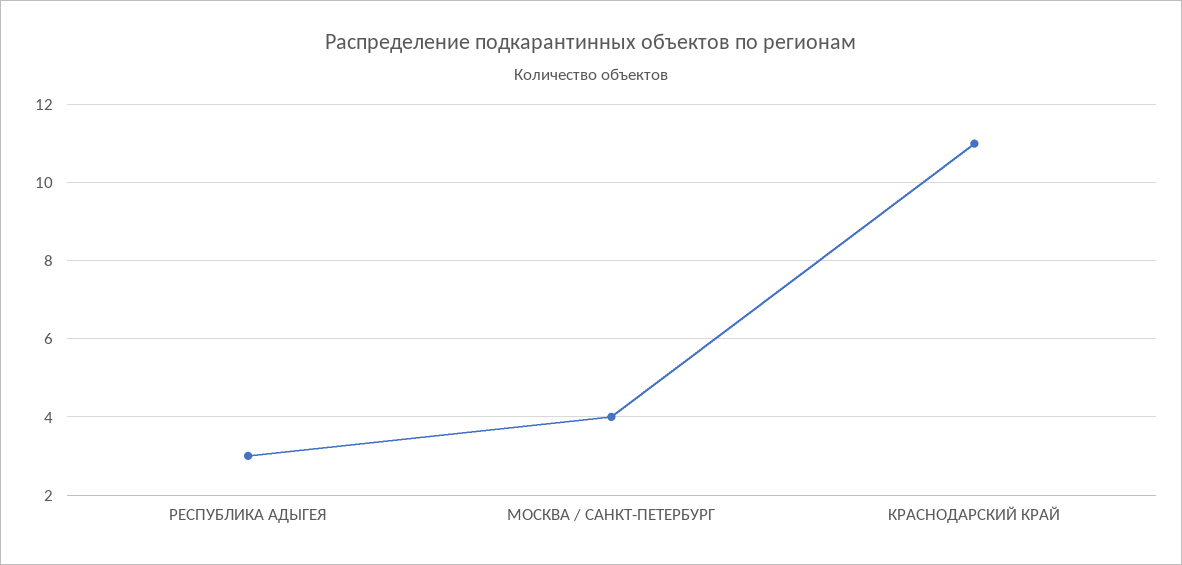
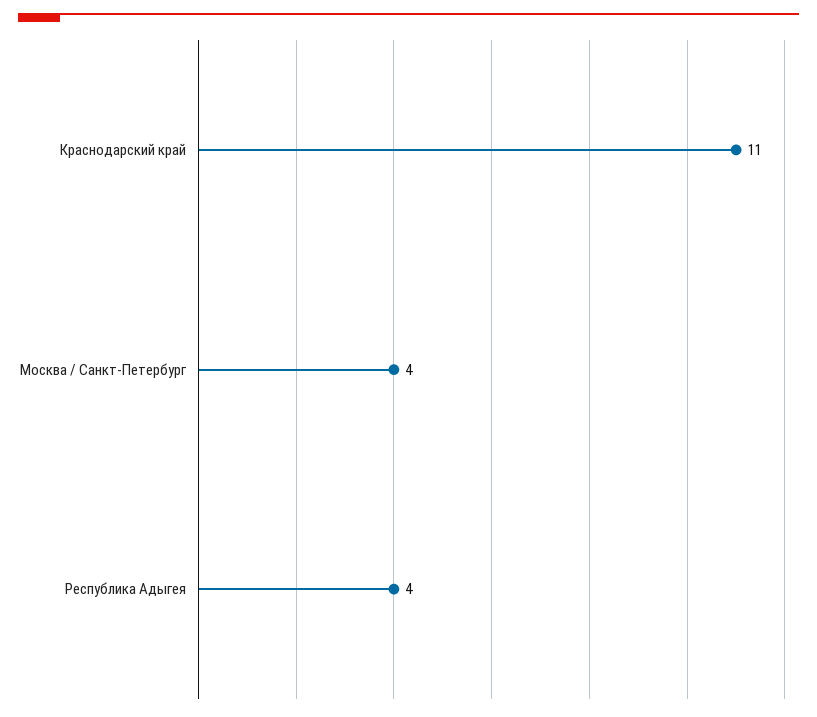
  {
-   "РЕСПУБЛИКА АДЫГЕЯ": 3,
+   "РЕСПУБЛИКА АДЫГЕЯ": 4,
    "МОСКВА / САНКТ-ПЕТЕРБУРГ": 4,
    "КРАСНОДАРСКИЙ КРАЙ": 11
  }

